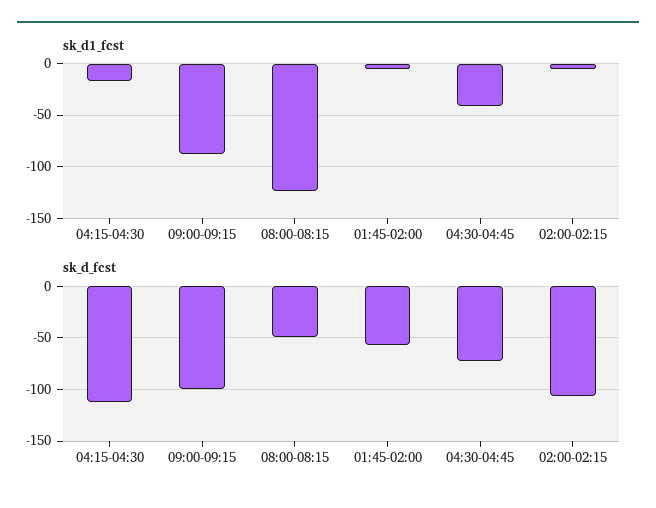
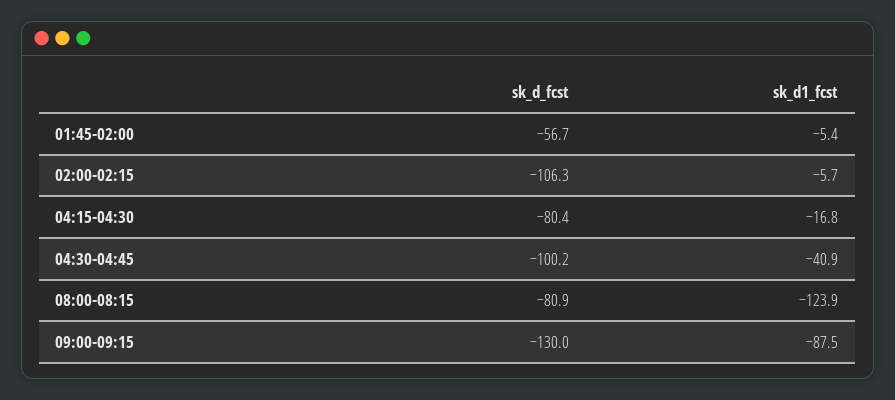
  {
    "sk_d1_fcst": {
      "04:15-04:30": -16.8,
      "09:00-09:15": -87.5,
      "08:00-08:15": -123.9,
      "01:45-02:00": -5.4,
      "04:30-04:45": -40.9,
      "02:00-02:15": -5.7
    },
    "sk_d_fcst": {
-     "04:15-04:30": -110,
+     "04:15-04:30": -80.4,
-     "09:00-09:15": -100,
+     "09:00-09:15": -130,
-     "08:00-08:15": -50,
+     "08:00-08:15": -80.9,
      "01:45-02:00": -56.7,
-     "04:30-04:45": -70,
+     "04:30-04:45": -100.2,
      "02:00-02:15": -106.3
    }
  }

